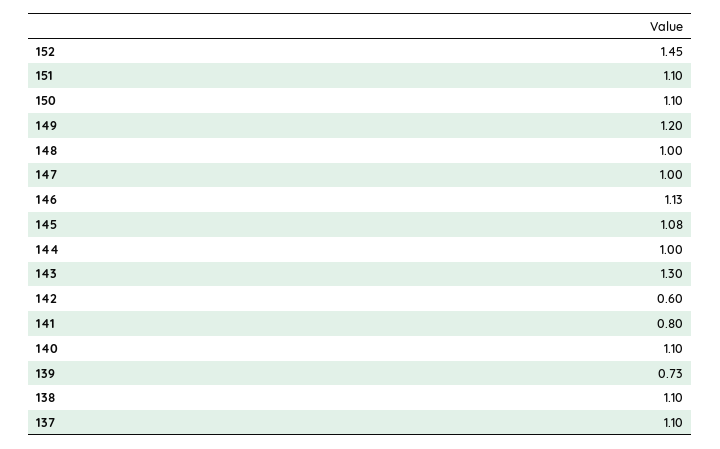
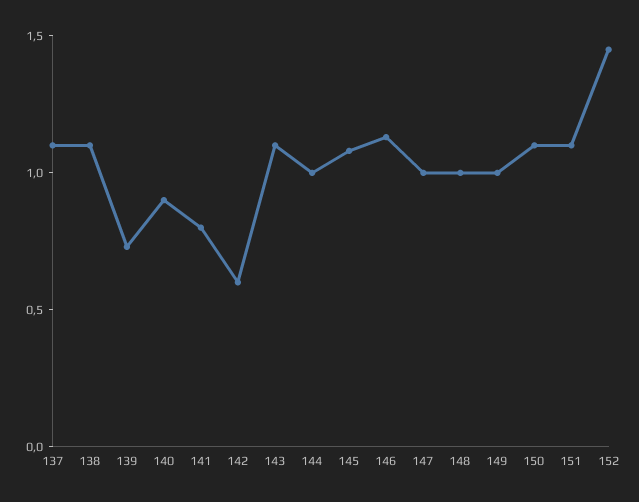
  {
    "152": 1.45,
    "151": 1.1,
    "150": 1.1,
-   "149": 1.2,
+   "149": 1,
    "148": 1,
    "147": 1,
    "146": 1.13,
    "145": 1.08,
    "144": 1,
-   "143": 1.3,
+   "143": 1.1,
    "142": 0.6,
    "141": 0.8,
-   "140": 1.1,
+   "140": 0.9,
    "139": 0.73,
    "138": 1.1,
    "137": 1.1
  }

